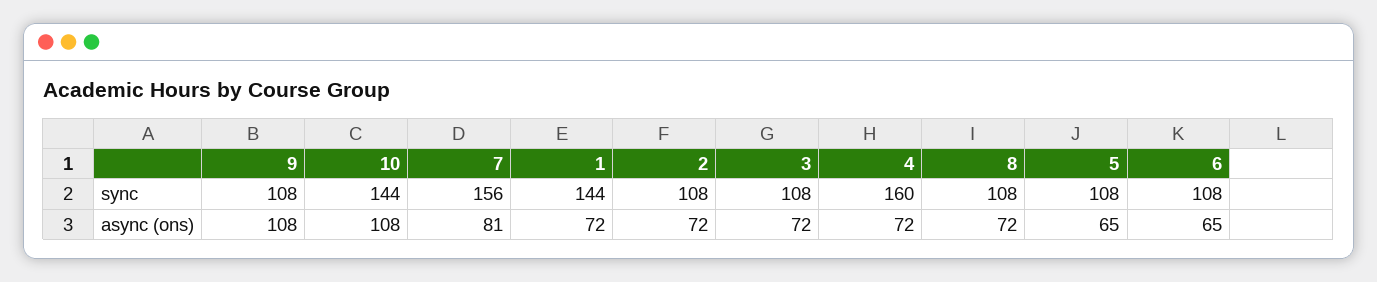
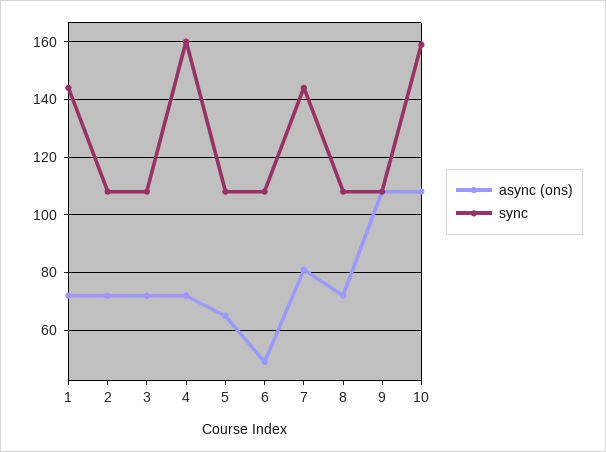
  {
    "sync": {
      "9": 108,
-     "10": 144,
+     "10": 160,
-     "7": 156,
+     "7": 145,
      "1": 144,
      "2": 108,
      "3": 108,
      "4": 160,
      "8": 108,
      "5": 108,
      "6": 108
    },
    "async (ons)": {
      "9": 108,
      "10": 108,
      "7": 81,
      "1": 72,
      "2": 72,
      "3": 72,
      "4": 72,
      "8": 72,
      "5": 65,
-     "6": 65
+     "6": 50
    }
  }

